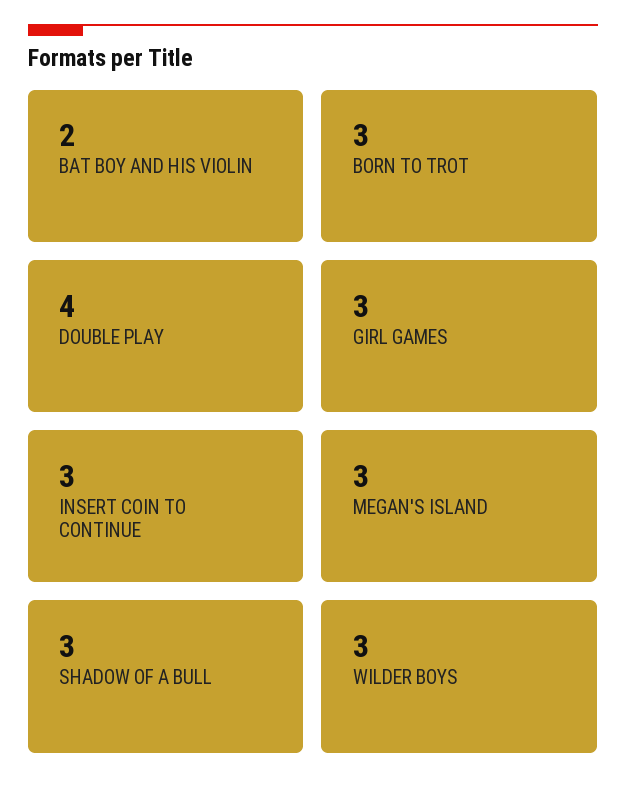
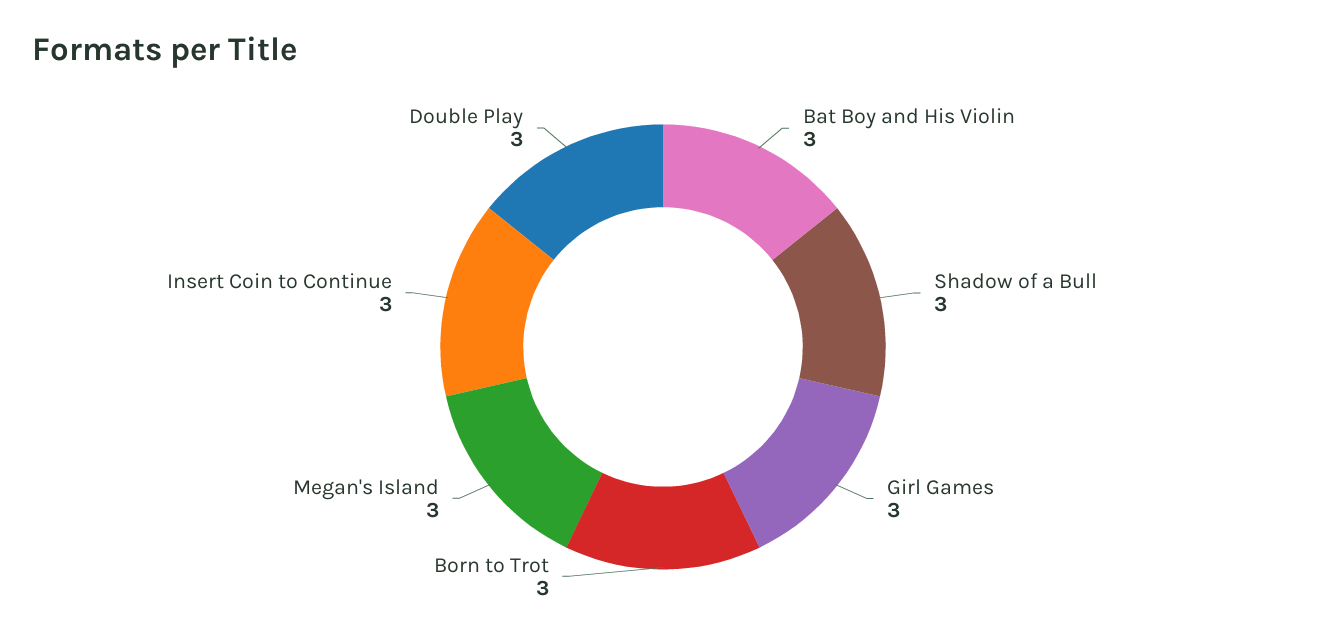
  {
-   "BAT BOY AND HIS VIOLIN": 2,
+   "BAT BOY AND HIS VIOLIN": 3,
    "BORN TO TROT": 3,
-   "DOUBLE PLAY": 4,
+   "DOUBLE PLAY": 3,
    "GIRL GAMES": 3,
    "INSERT COIN TO CONTINUE": 3,
    "MEGAN'S ISLAND": 3,
-   "SHADOW OF A BULL": 3,
+   "SHADOW OF A BULL": 3
-   "WILDER BOYS": 3
  }

